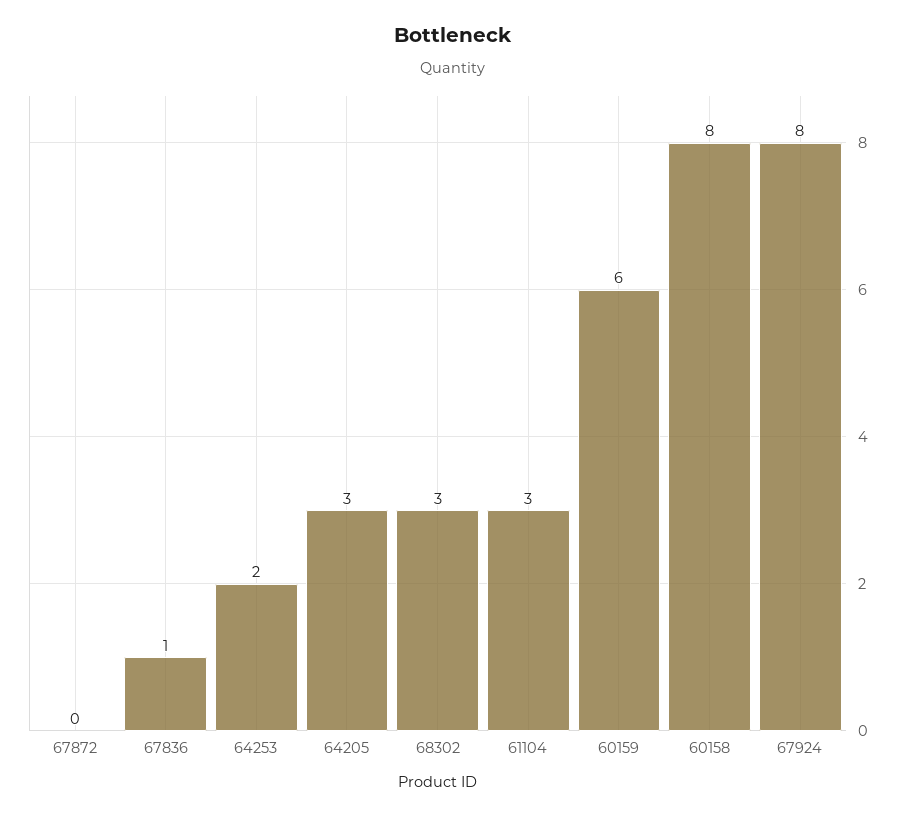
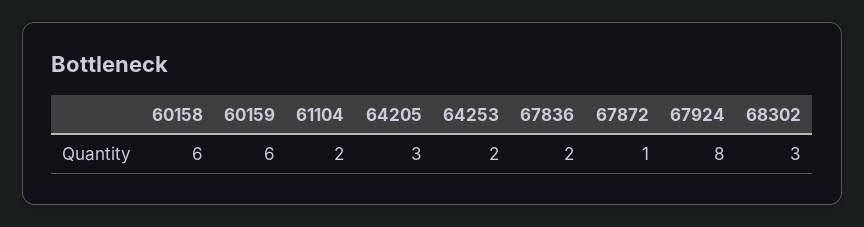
  {
-   "67872": 0,
+   "67872": 1,
-   "67836": 1,
+   "67836": 2,
    "64253": 2,
    "64205": 3,
    "68302": 3,
-   "61104": 3,
+   "61104": 2,
    "60159": 6,
-   "60158": 8,
+   "60158": 6,
    "67924": 8
  }

